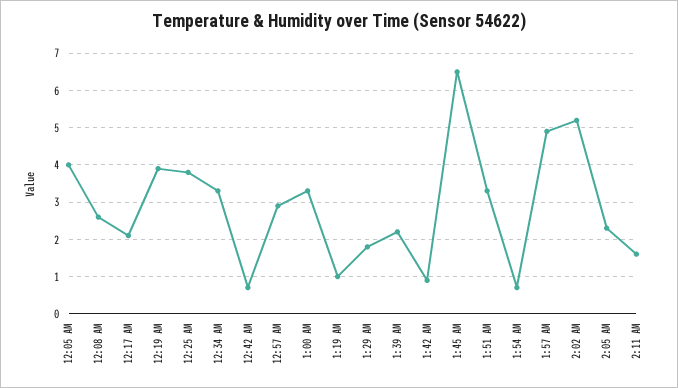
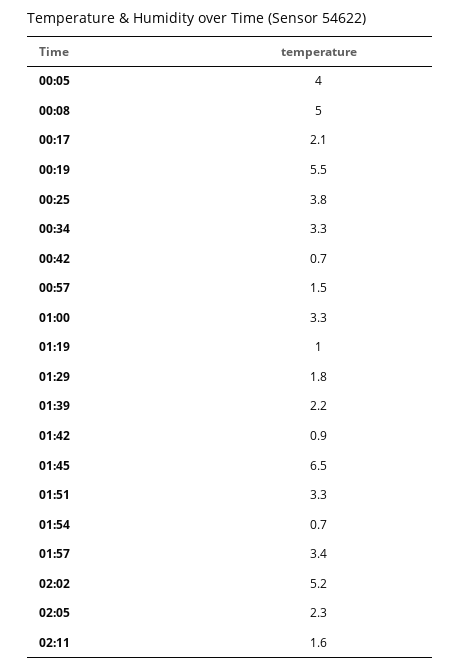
  {
    "12:05 AM": 4,
-   "12:08 AM": 2.5,
+   "12:08 AM": 5,
    "12:17 AM": 2.1,
-   "12:19 AM": 4,
+   "12:19 AM": 5.5,
    "12:25 AM": 3.8,
    "12:34 AM": 3.3,
    "12:42 AM": 0.7,
-   "12:57 AM": 3,
+   "12:57 AM": 1.5,
    "1:00 AM": 3.3,
    "1:19 AM": 1,
    "1:29 AM": 1.8,
    "1:39 AM": 2.2,
    "1:42 AM": 0.9,
    "1:45 AM": 6.5,
    "1:51 AM": 3.3,
    "1:54 AM": 0.7,
-   "1:57 AM": 5,
+   "1:57 AM": 3.4,
    "2:02 AM": 5.2,
    "2:05 AM": 2.3,
    "2:11 AM": 1.6
  }

